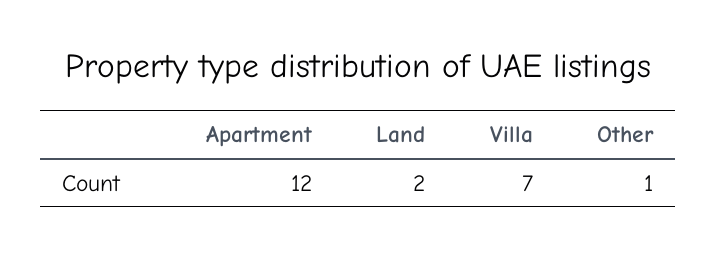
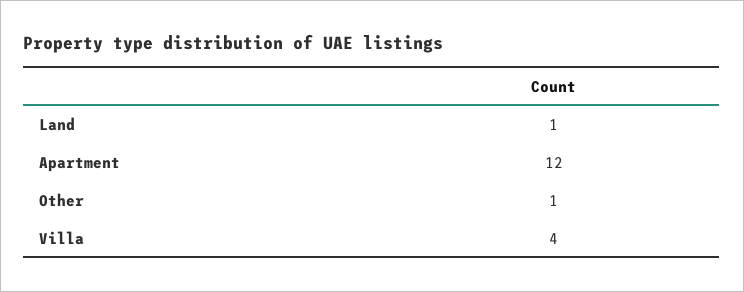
  {
    "Apartment": 12,
-   "Land": 2,
+   "Land": 1,
-   "Villa": 7,
+   "Villa": 4,
    "Other": 1
  }

